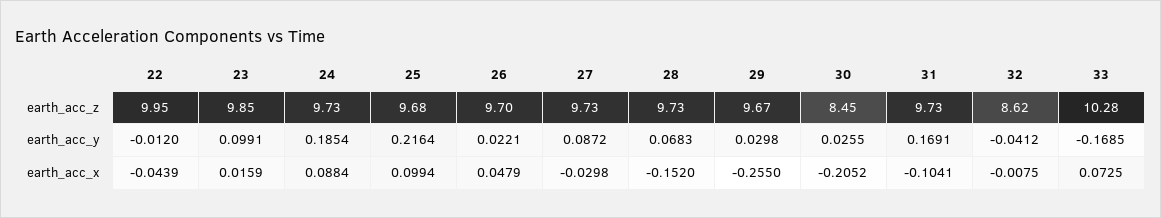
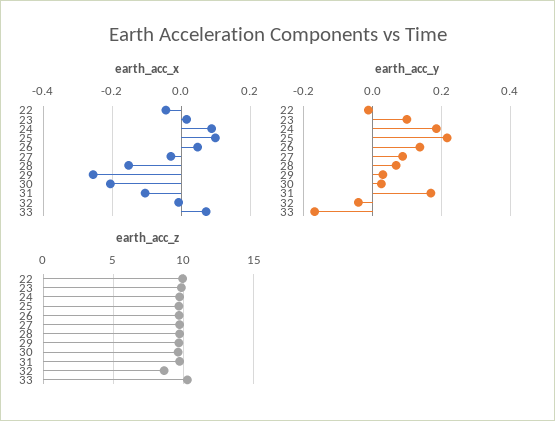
  {
    "earth_acc_z": {
      "22": 9.95,
      "23": 9.85,
      "24": 9.73,
      "25": 9.68,
      "26": 9.7,
      "27": 9.73,
      "28": 9.73,
      "29": 9.67,
-     "30": 8.45,
+     "30": 9.5,
      "31": 9.73,
      "32": 8.62,
      "33": 10.28
    },
    "earth_acc_y": {
      "22": -0.012,
      "23": 0.0991,
      "24": 0.1854,
      "25": 0.2164,
-     "26": 0.0221,
+     "26": 0.14,
      "27": 0.0872,
      "28": 0.0683,
      "29": 0.0298,
      "30": 0.0255,
      "31": 0.1691,
      "32": -0.0412,
      "33": -0.1685
    },
    "earth_acc_x": {
      "22": -0.0439,
      "23": 0.0159,
      "24": 0.0884,
      "25": 0.0994,
      "26": 0.0479,
      "27": -0.0298,
      "28": -0.152,
      "29": -0.255,
      "30": -0.2052,
      "31": -0.1041,
      "32": -0.0075,
      "33": 0.0725
    }
  }

